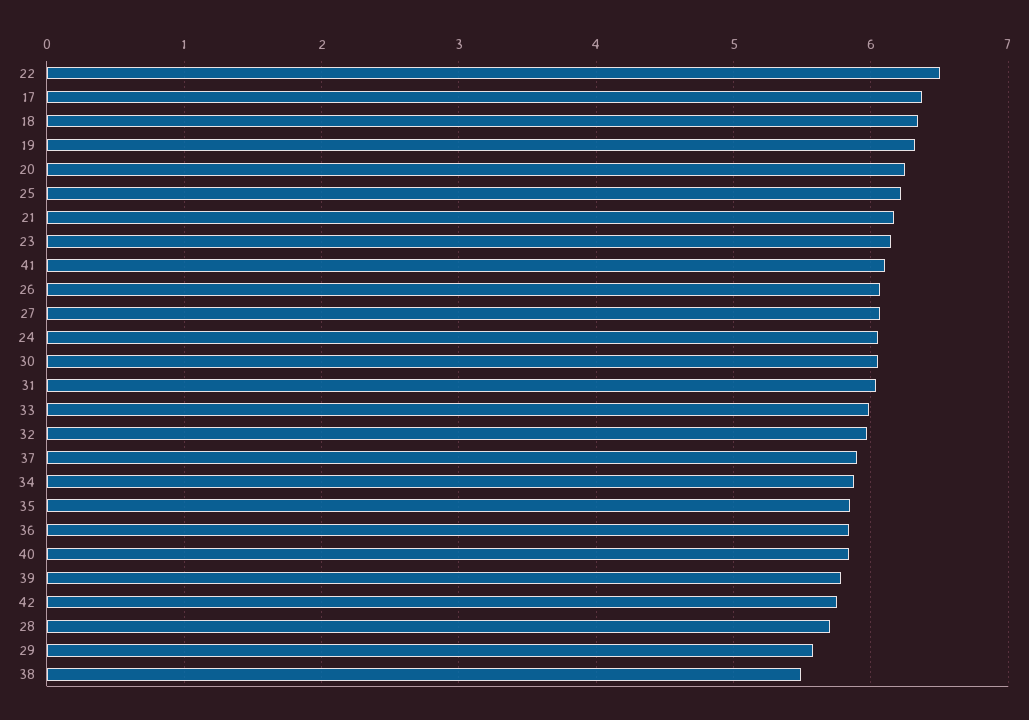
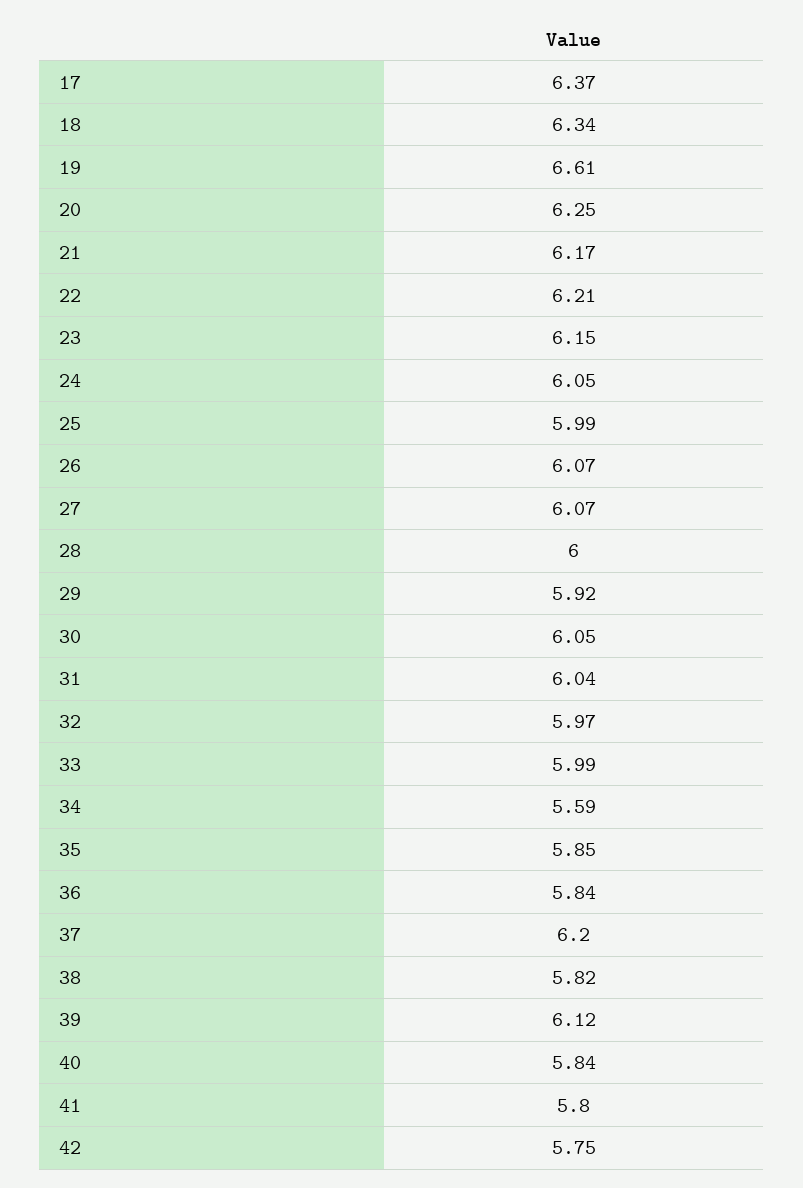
  {
-   "22": 6.5,
+   "22": 6.21,
    "17": 6.37,
    "18": 6.34,
-   "19": 6.3,
+   "19": 6.61,
    "20": 6.25,
-   "25": 6.2,
+   "25": 5.99,
    "21": 6.17,
    "23": 6.15,
-   "41": 6.1,
+   "41": 5.8,
    "26": 6.07,
    "27": 6.07,
    "24": 6.05,
    "30": 6.05,
    "31": 6.04,
    "33": 5.99,
    "32": 5.97,
-   "37": 5.9,
+   "37": 6.2,
-   "34": 5.9,
+   "34": 5.59,
    "35": 5.85,
    "36": 5.84,
    "40": 5.84,
-   "39": 5.8,
+   "39": 6.12,
    "42": 5.75,
-   "28": 5.7,
+   "28": 6,
-   "29": 5.6,
+   "29": 5.92,
-   "38": 5.5
+   "38": 5.82
  }

